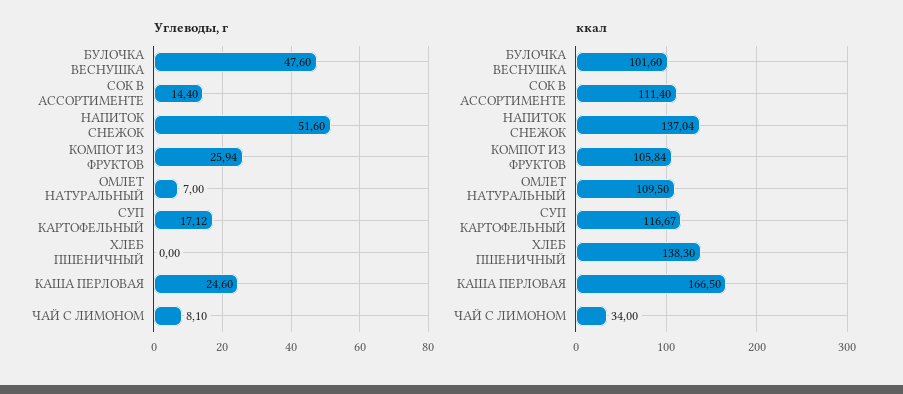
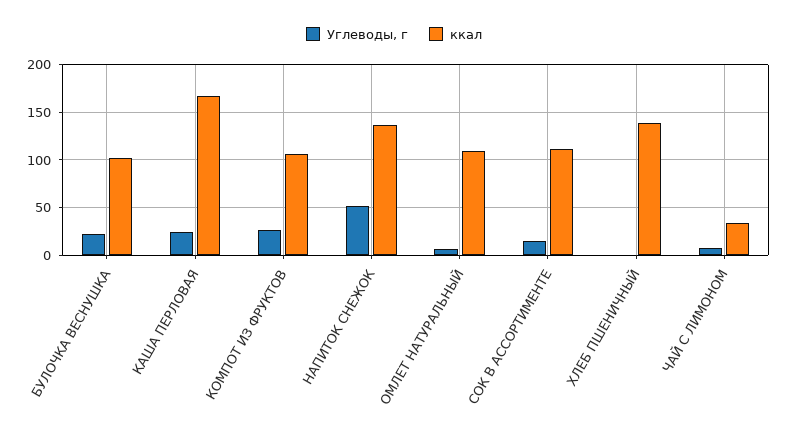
  {
    "Углеводы, г": {
-     "БУЛОЧКА ВЕСНУШКА": 47.6,
+     "БУЛОЧКА ВЕСНУШКА": 20,
      "СОК В АССОРТИМЕНТЕ": 14.4,
      "НАПИТОК СНЕЖОК": 51.6,
      "КОМПОТ ИЗ ФРУКТОВ": 25.94,
      "ОМЛЕТ НАТУРАЛЬНЫЙ": 7,
-     "СУП КАРТОФЕЛЬНЫЙ": 17.12,
      "ХЛЕБ ПШЕНИЧНЫЙ": 0,
      "КАША ПЕРЛОВАЯ": 24.6,
      "ЧАЙ С ЛИМОНОМ": 8.1
    },
    "ккал": {
      "БУЛОЧКА ВЕСНУШКА": 101.6,
      "СОК В АССОРТИМЕНТЕ": 111.4,
      "НАПИТОК СНЕЖОК": 137.04,
      "КОМПОТ ИЗ ФРУКТОВ": 105.84,
      "ОМЛЕТ НАТУРАЛЬНЫЙ": 109.5,
-     "СУП КАРТОФЕЛЬНЫЙ": 116.67,
      "ХЛЕБ ПШЕНИЧНЫЙ": 138.3,
      "КАША ПЕРЛОВАЯ": 166.5,
      "ЧАЙ С ЛИМОНОМ": 34
    }
  }

